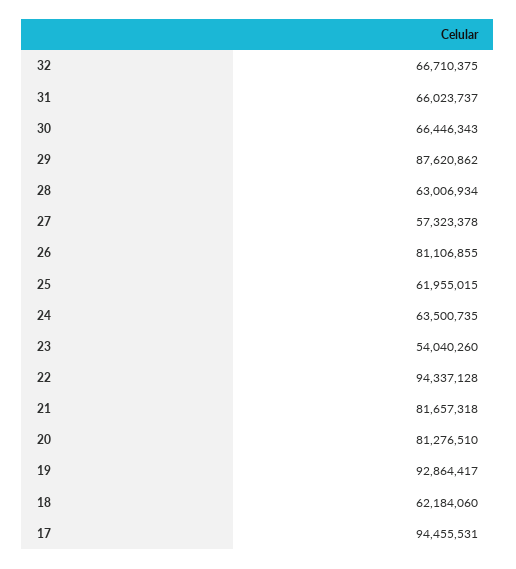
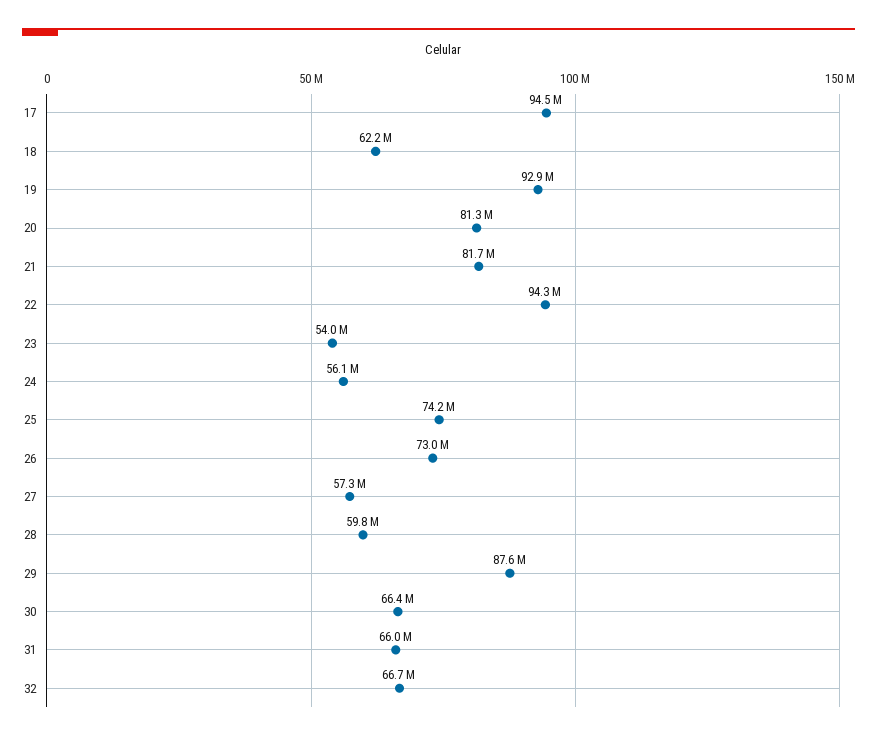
  {
    "32": 66710375,
    "31": 66023737,
    "30": 66446343,
    "29": 87620862,
-   "28": 63006934,
+   "28": 59800000,
    "27": 57323378,
-   "26": 81106855,
+   "26": 73000000,
-   "25": 61955015,
+   "25": 74200000,
-   "24": 63500735,
+   "24": 56100000,
    "23": 54040260,
    "22": 94337128,
    "21": 81657318,
    "20": 81276510,
    "19": 92864417,
    "18": 62184060,
    "17": 94455531
  }

